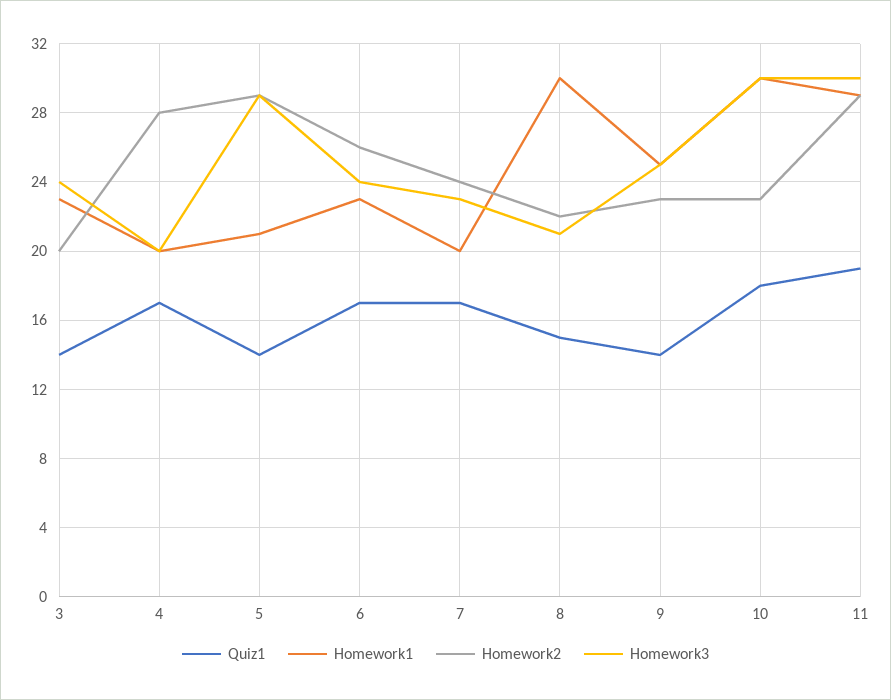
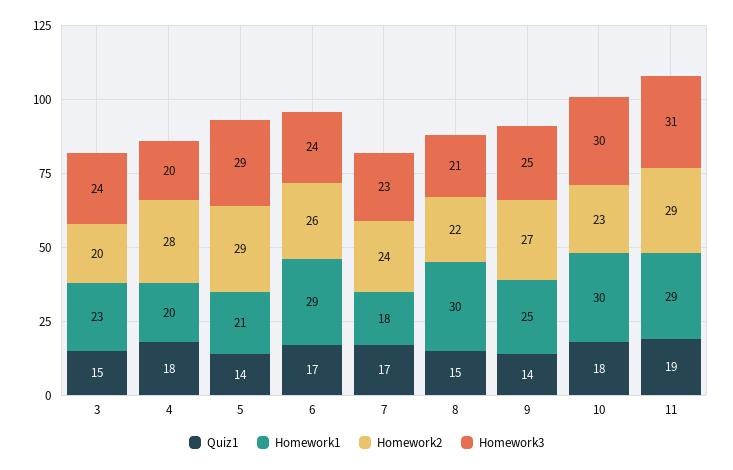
  {
    "Quiz1": {
-     "3": 14,
+     "3": 15,
-     "4": 17,
+     "4": 18,
      "5": 14,
      "6": 17,
      "7": 17,
      "8": 15,
      "9": 14,
      "10": 18,
      "11": 19
    },
    "Homework1": {
      "3": 23,
      "4": 20,
      "5": 21,
-     "6": 23,
+     "6": 29,
-     "7": 20,
+     "7": 18,
      "8": 30,
      "9": 25,
      "10": 30,
      "11": 29
    },
    "Homework2": {
      "3": 20,
      "4": 28,
      "5": 29,
      "6": 26,
      "7": 24,
      "8": 22,
-     "9": 23,
+     "9": 27,
      "10": 23,
      "11": 29
    },
    "Homework3": {
      "3": 24,
      "4": 20,
      "5": 29,
      "6": 24,
      "7": 23,
      "8": 21,
      "9": 25,
      "10": 30,
-     "11": 30
+     "11": 31
    }
  }

